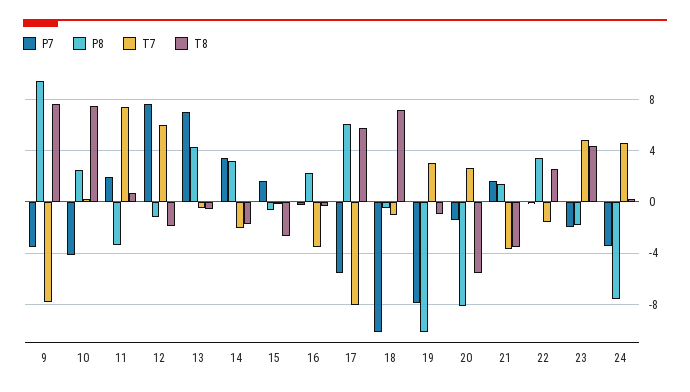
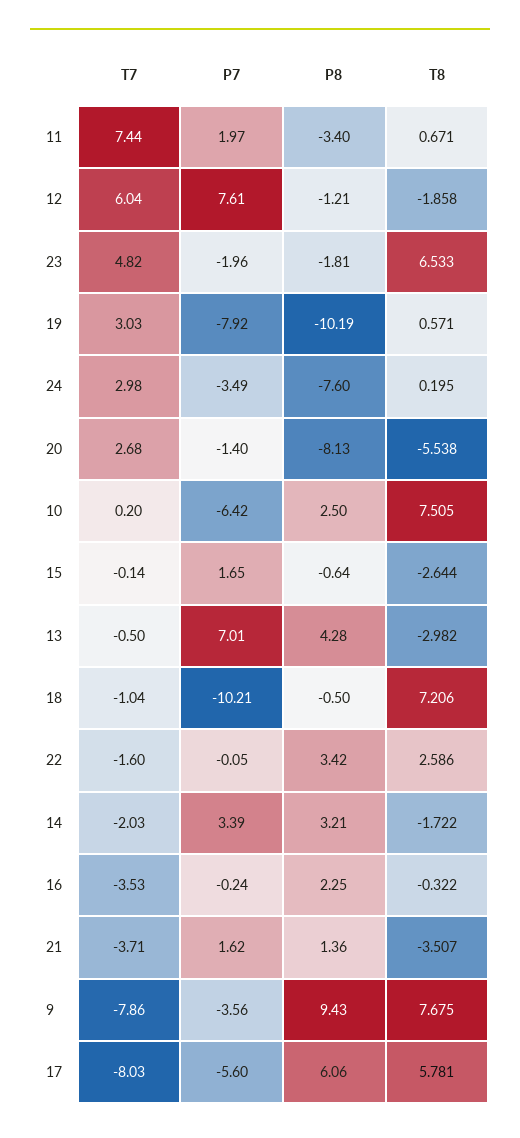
  {
    "P7": {
      "9": -3.56,
-     "10": -4,
+     "10": -6.42,
      "11": 1.97,
      "12": 7.61,
      "13": 7.01,
      "14": 3.39,
      "15": 1.65,
      "16": -0.24,
      "17": -5.6,
      "18": -10.21,
      "19": -7.92,
      "20": -1.4,
      "21": 1.62,
      "22": -0.05,
      "23": -1.96,
      "24": -3.49
    },
    "P8": {
      "9": 9.43,
      "10": 2.5,
      "11": -3.4,
      "12": -1.21,
      "13": 4.28,
      "14": 3.21,
      "15": -0.64,
      "16": 2.25,
      "17": 6.06,
      "18": -0.5,
      "19": -10.19,
      "20": -8.13,
      "21": 1.36,
      "22": 3.42,
      "23": -1.81,
      "24": -7.6
    },
    "T7": {
      "9": -7.86,
      "10": 0.2,
      "11": 7.44,
      "12": 6.04,
      "13": -0.5,
      "14": -2.03,
      "15": -0.14,
      "16": -3.53,
      "17": -8.03,
      "18": -1.04,
      "19": 3.03,
      "20": 2.68,
      "21": -3.71,
      "22": -1.6,
      "23": 4.82,
-     "24": 4.5
+     "24": 2.98
    },
    "T8": {
      "9": 7.675,
      "10": 7.505,
      "11": 0.671,
      "12": -1.858,
-     "13": -0.5,
+     "13": -2.982,
      "14": -1.722,
      "15": -2.644,
      "16": -0.322,
      "17": 5.781,
      "18": 7.206,
-     "19": -1,
+     "19": 0.571,
      "20": -5.538,
      "21": -3.507,
      "22": 2.586,
-     "23": 4.5,
+     "23": 6.533,
      "24": 0.195
    }
  }

